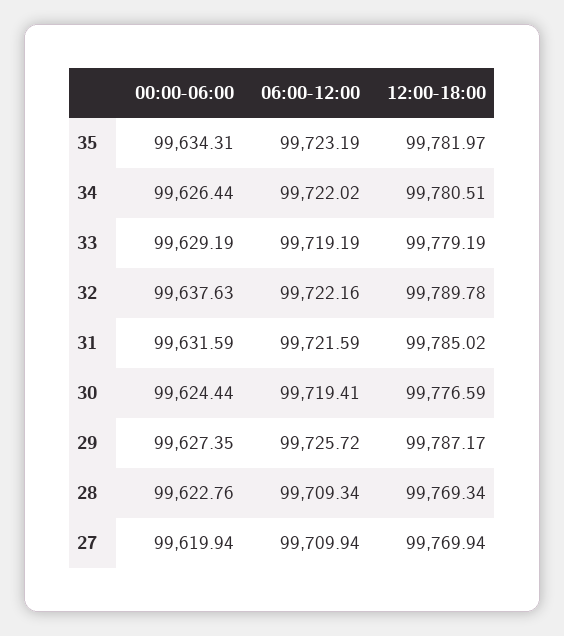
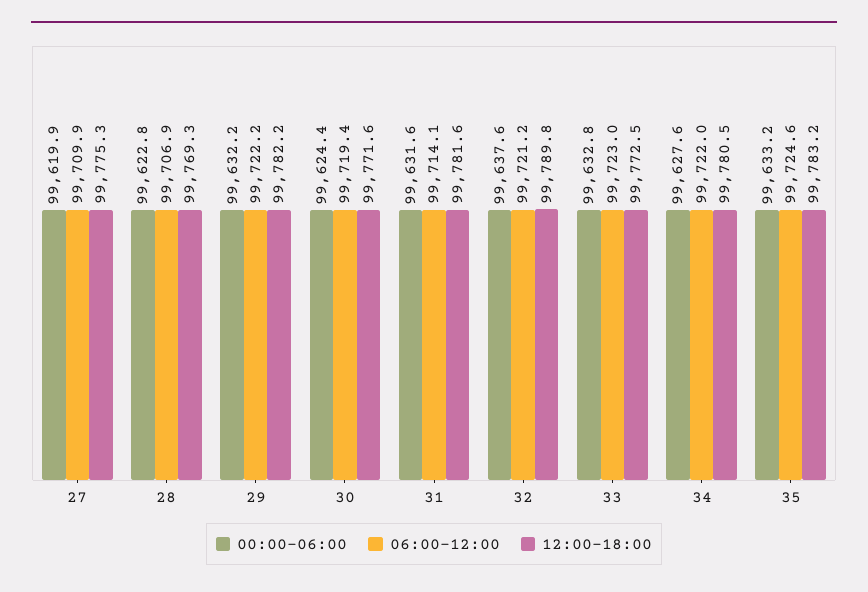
  {
    "00:00-06:00": {
-     "35": 99634.31,
+     "35": 99633.2,
-     "34": 99626.44,
+     "34": 99627.6,
-     "33": 99629.19,
+     "33": 99632.8,
      "32": 99637.63,
      "31": 99631.59,
      "30": 99624.44,
-     "29": 99627.35,
+     "29": 99632.2,
      "28": 99622.76,
      "27": 99619.94
    },
    "06:00-12:00": {
-     "35": 99723.19,
+     "35": 99724.6,
      "34": 99722.02,
-     "33": 99719.19,
+     "33": 99723,
-     "32": 99722.16,
+     "32": 99721.2,
-     "31": 99721.59,
+     "31": 99714.1,
      "30": 99719.41,
-     "29": 99725.72,
+     "29": 99722.2,
-     "28": 99709.34,
+     "28": 99706.9,
      "27": 99709.94
    },
    "12:00-18:00": {
-     "35": 99781.97,
+     "35": 99783.2,
      "34": 99780.51,
-     "33": 99779.19,
+     "33": 99772.5,
      "32": 99789.78,
-     "31": 99785.02,
+     "31": 99781.6,
-     "30": 99776.59,
+     "30": 99771.6,
-     "29": 99787.17,
+     "29": 99782.2,
      "28": 99769.34,
-     "27": 99769.94
+     "27": 99775.3
    }
  }

